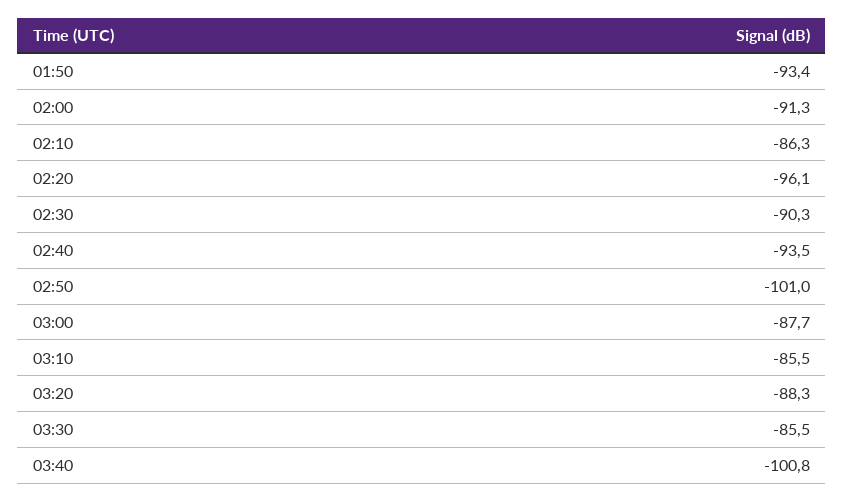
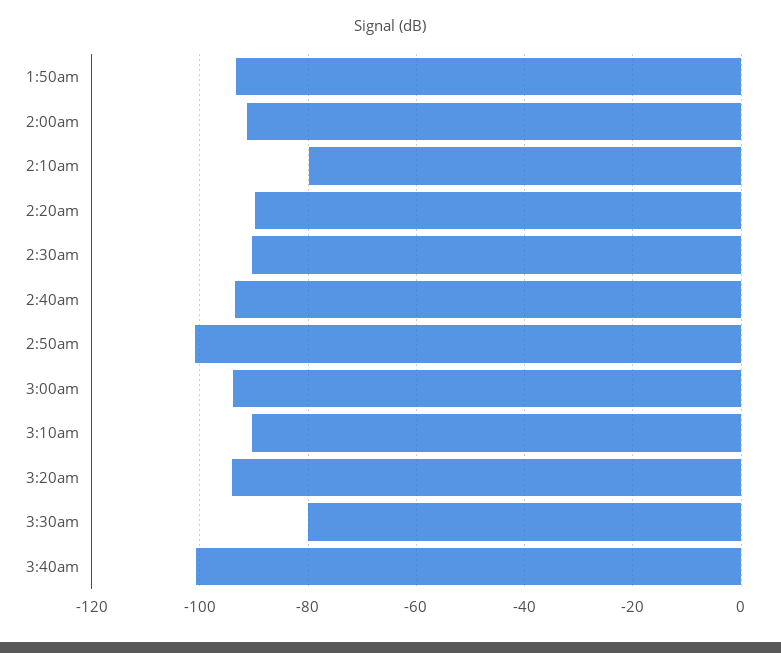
  {
    "01:50": -93.4,
    "02:00": -91.3,
-   "02:10": -86.3,
+   "02:10": -80,
-   "02:20": -96.1,
+   "02:20": -90,
    "02:30": -90.3,
    "02:40": -93.5,
    "02:50": -101,
-   "03:00": -87.7,
+   "03:00": -94,
-   "03:10": -85.5,
+   "03:10": -90,
-   "03:20": -88.3,
+   "03:20": -94,
-   "03:30": -85.5,
+   "03:30": -80,
    "03:40": -100.8
  }

